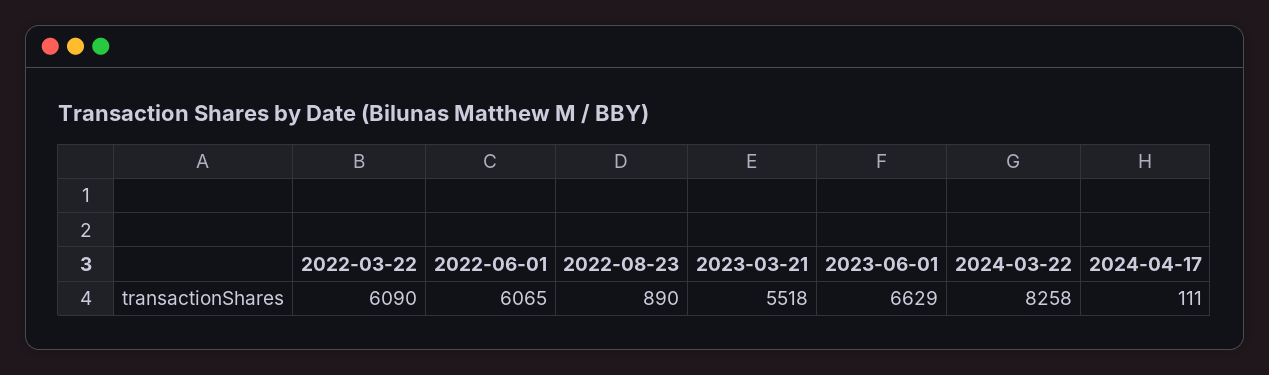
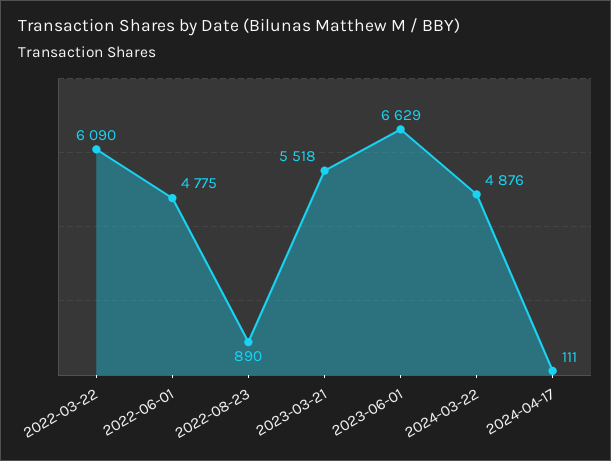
  {
    "2022-03-22": 6090,
-   "2022-06-01": 6065,
+   "2022-06-01": 4775,
    "2022-08-23": 890,
    "2023-03-21": 5518,
    "2023-06-01": 6629,
-   "2024-03-22": 8258,
+   "2024-03-22": 4876,
    "2024-04-17": 111
  }

